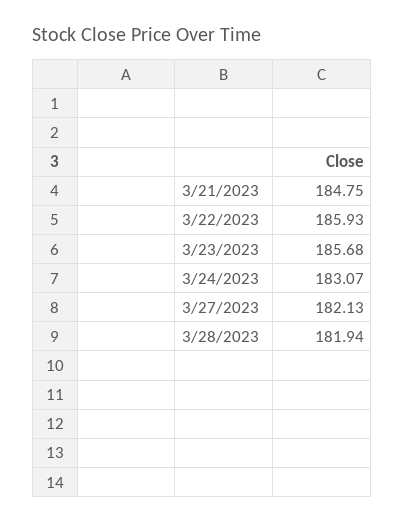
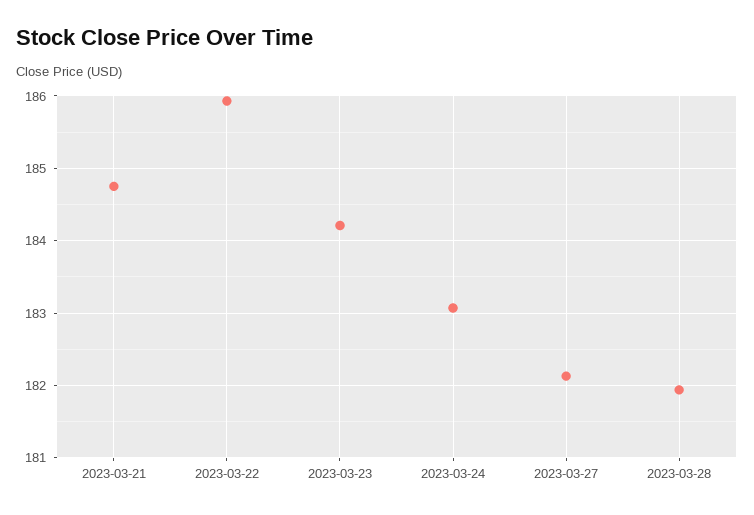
  {
    "3/21/2023": 184.75,
    "3/22/2023": 185.93,
-   "3/23/2023": 185.68,
+   "3/23/2023": 184.2,
    "3/24/2023": 183.07,
    "3/27/2023": 182.13,
    "3/28/2023": 181.94
  }

